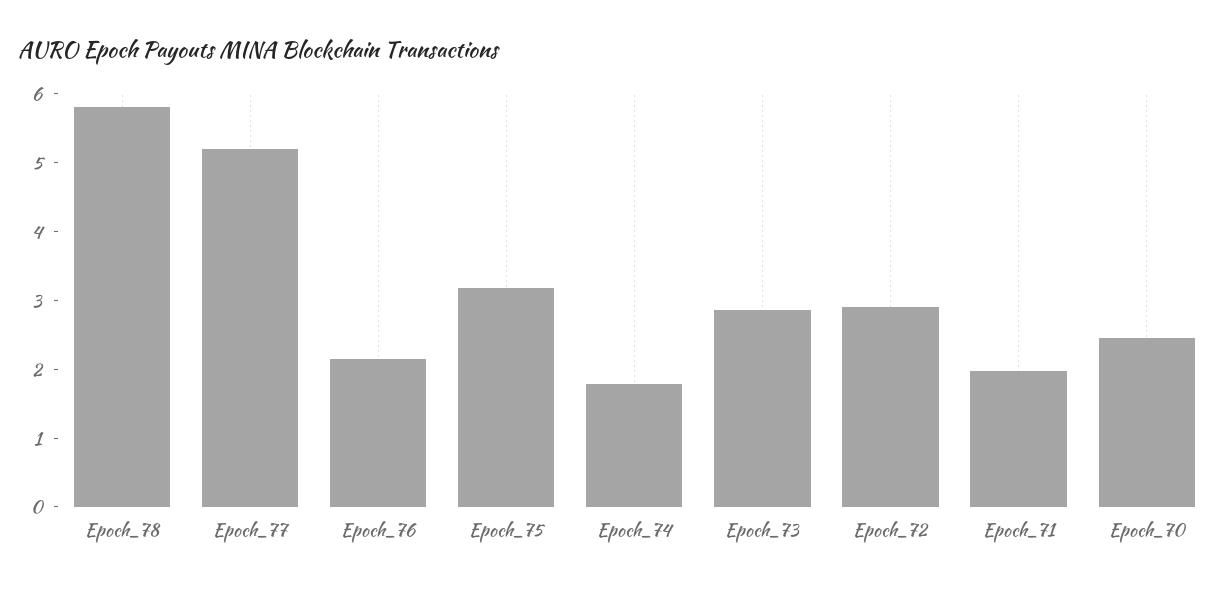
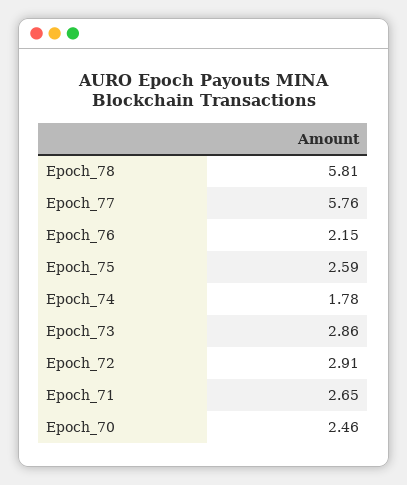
  {
    "Epoch_78": 5.81,
-   "Epoch_77": 5.2,
+   "Epoch_77": 5.76,
    "Epoch_76": 2.15,
-   "Epoch_75": 3.2,
+   "Epoch_75": 2.59,
    "Epoch_74": 1.78,
    "Epoch_73": 2.86,
    "Epoch_72": 2.91,
-   "Epoch_71": 2,
+   "Epoch_71": 2.65,
    "Epoch_70": 2.46
  }

